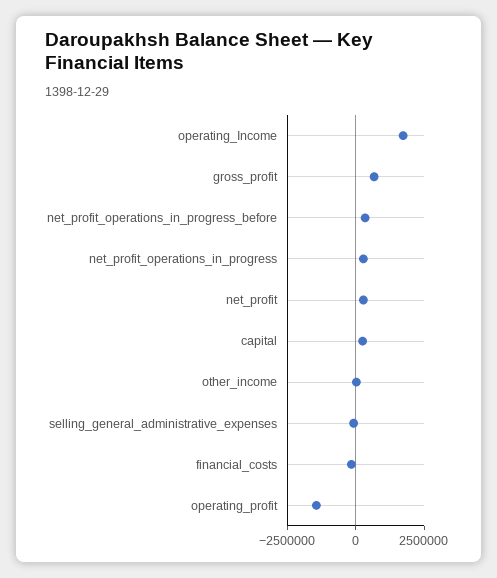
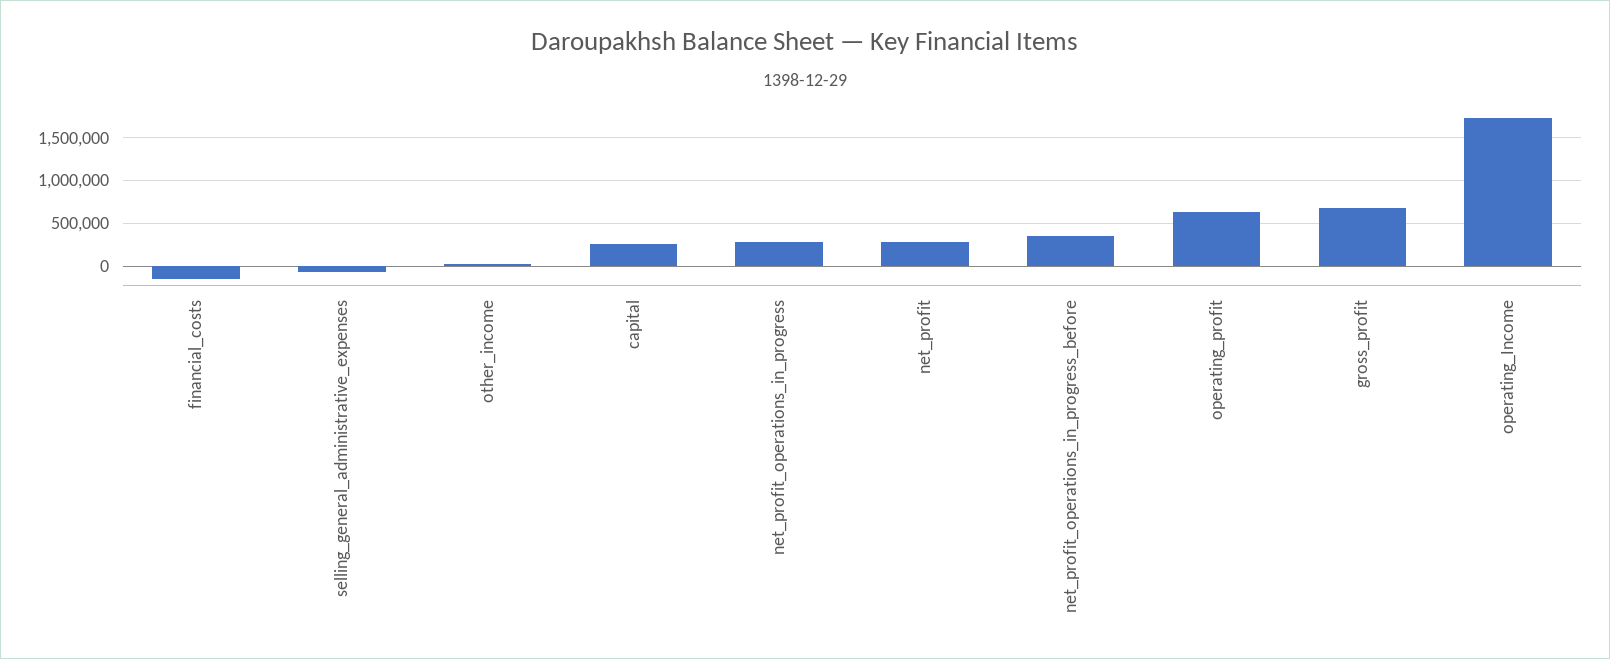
  {
    "operating_Income": 1700000,
    "gross_profit": 700000,
    "net_profit_operations_in_progress_before": 400000,
    "net_profit_operations_in_progress": 300000,
    "net_profit": 300000,
    "capital": 300000,
    "other_income": 0,
    "selling_general_administrative_expenses": -100000,
    "financial_costs": -200000,
-   "operating_profit": -1500000
+   "operating_profit": 600000
  }

